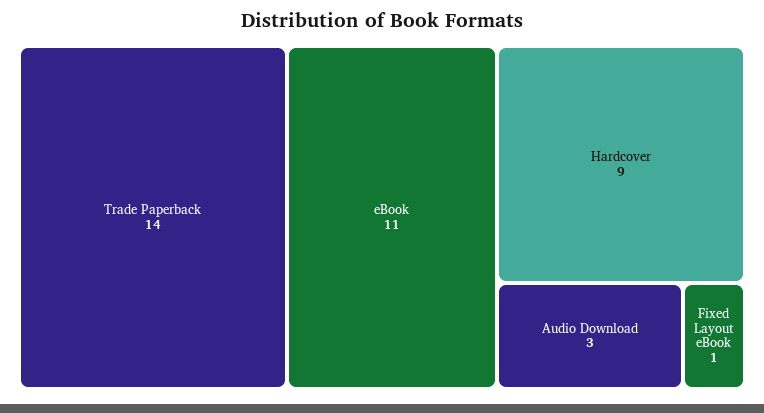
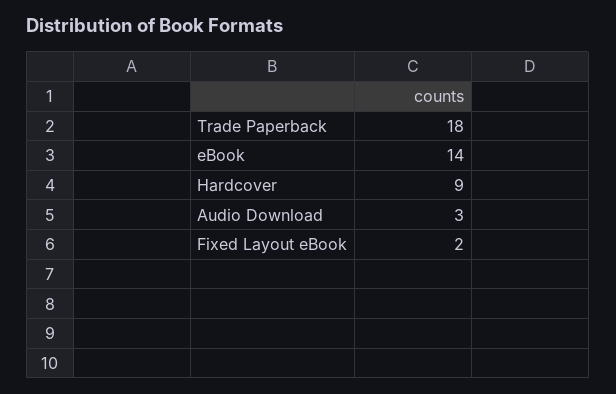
  {
-   "Trade Paperback": 14,
+   "Trade Paperback": 18,
-   "eBook": 11,
+   "eBook": 14,
    "Hardcover": 9,
    "Audio Download": 3,
-   "Fixed Layout eBook": 1
+   "Fixed Layout eBook": 2
  }

